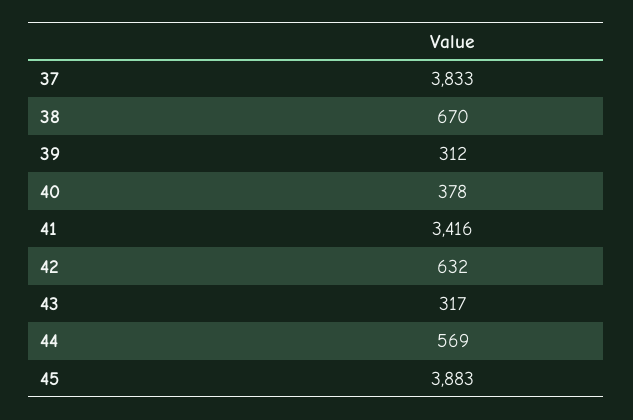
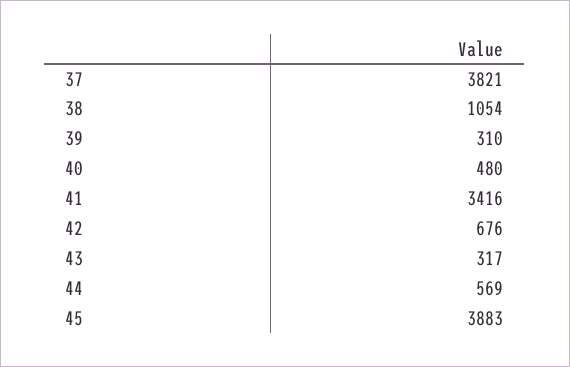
  {
-   "37": 3833,
+   "37": 3821,
-   "38": 670,
+   "38": 1054,
-   "39": 312,
+   "39": 310,
-   "40": 378,
+   "40": 480,
    "41": 3416,
-   "42": 632,
+   "42": 676,
    "43": 317,
    "44": 569,
    "45": 3883
  }

